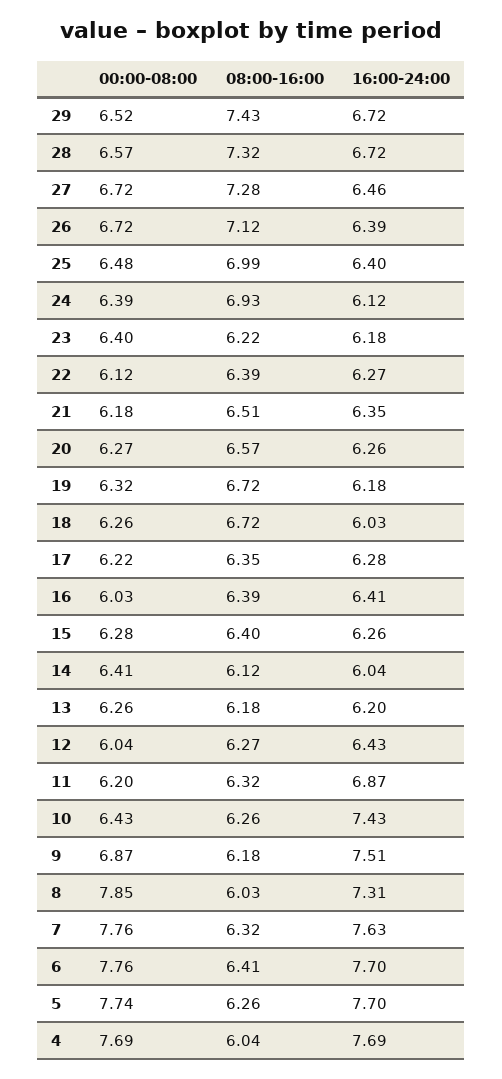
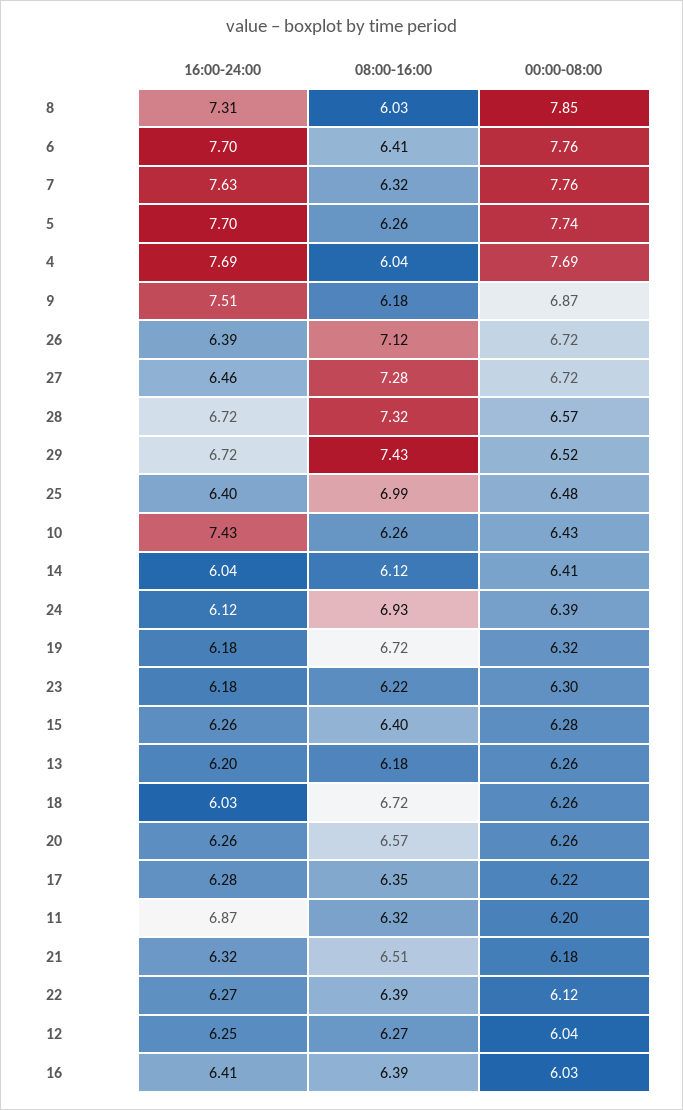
  {
    "00:00-08:00": {
      "29": 6.52,
      "28": 6.57,
      "27": 6.72,
      "26": 6.72,
      "25": 6.48,
      "24": 6.39,
-     "23": 6.4,
+     "23": 6.3,
      "22": 6.12,
      "21": 6.18,
-     "20": 6.27,
+     "20": 6.26,
      "19": 6.32,
      "18": 6.26,
      "17": 6.22,
      "16": 6.03,
      "15": 6.28,
      "14": 6.41,
      "13": 6.26,
      "12": 6.04,
      "11": 6.2,
      "10": 6.43,
      "9": 6.87,
      "8": 7.85,
      "7": 7.76,
      "6": 7.76,
      "5": 7.74,
      "4": 7.69
    },
    "08:00-16:00": {
      "29": 7.43,
      "28": 7.32,
      "27": 7.28,
      "26": 7.12,
      "25": 6.99,
      "24": 6.93,
      "23": 6.22,
      "22": 6.39,
      "21": 6.51,
      "20": 6.57,
      "19": 6.72,
      "18": 6.72,
      "17": 6.35,
      "16": 6.39,
      "15": 6.4,
      "14": 6.12,
      "13": 6.18,
      "12": 6.27,
      "11": 6.32,
      "10": 6.26,
      "9": 6.18,
      "8": 6.03,
      "7": 6.32,
      "6": 6.41,
      "5": 6.26,
      "4": 6.04
    },
    "16:00-24:00": {
      "29": 6.72,
      "28": 6.72,
      "27": 6.46,
      "26": 6.39,
      "25": 6.4,
      "24": 6.12,
      "23": 6.18,
      "22": 6.27,
-     "21": 6.35,
+     "21": 6.32,
      "20": 6.26,
      "19": 6.18,
      "18": 6.03,
      "17": 6.28,
      "16": 6.41,
      "15": 6.26,
      "14": 6.04,
      "13": 6.2,
-     "12": 6.43,
+     "12": 6.25,
      "11": 6.87,
      "10": 7.43,
      "9": 7.51,
      "8": 7.31,
      "7": 7.63,
      "6": 7.7,
      "5": 7.7,
      "4": 7.69
    }
  }

